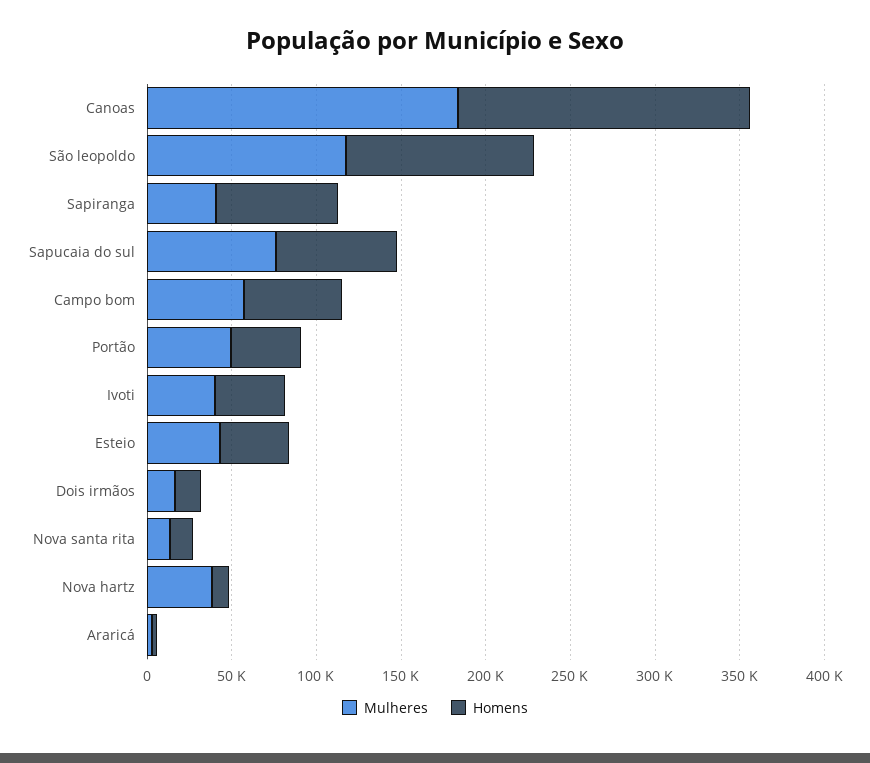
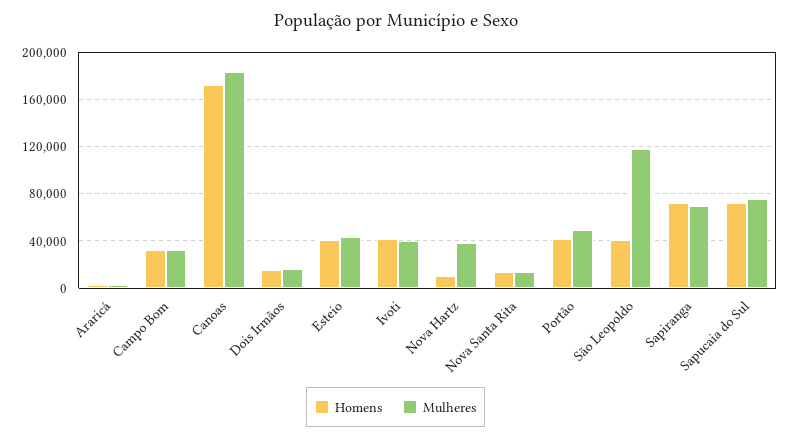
  {
    "Mulheres": {
      "Canoas": 180000,
      "São leopoldo": 120000,
-     "Sapiranga": 40000,
+     "Sapiranga": 70000,
      "Sapucaia do sul": 80000,
-     "Campo bom": 60000,
+     "Campo bom": 30000,
      "Portão": 50000,
      "Ivoti": 40000,
      "Esteio": 40000,
      "Dois irmãos": 20000,
      "Nova santa rita": 10000,
      "Nova hartz": 40000,
      "Araricá": 0
    },
    "Homens": {
      "Canoas": 170000,
-     "São leopoldo": 110000,
+     "São leopoldo": 40000,
      "Sapiranga": 70000,
      "Sapucaia do sul": 70000,
-     "Campo bom": 60000,
+     "Campo bom": 30000,
      "Portão": 40000,
      "Ivoti": 40000,
      "Esteio": 40000,
      "Dois irmãos": 20000,
      "Nova santa rita": 10000,
      "Nova hartz": 10000,
      "Araricá": 0
    }
  }

